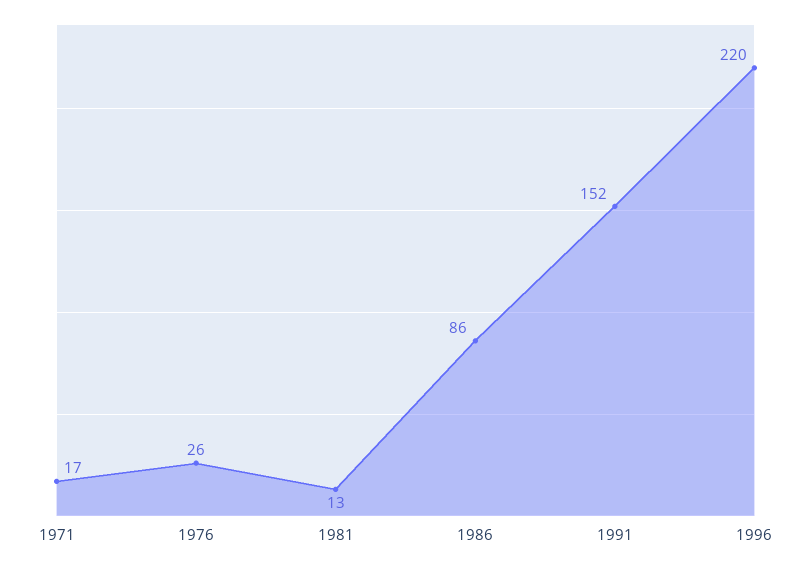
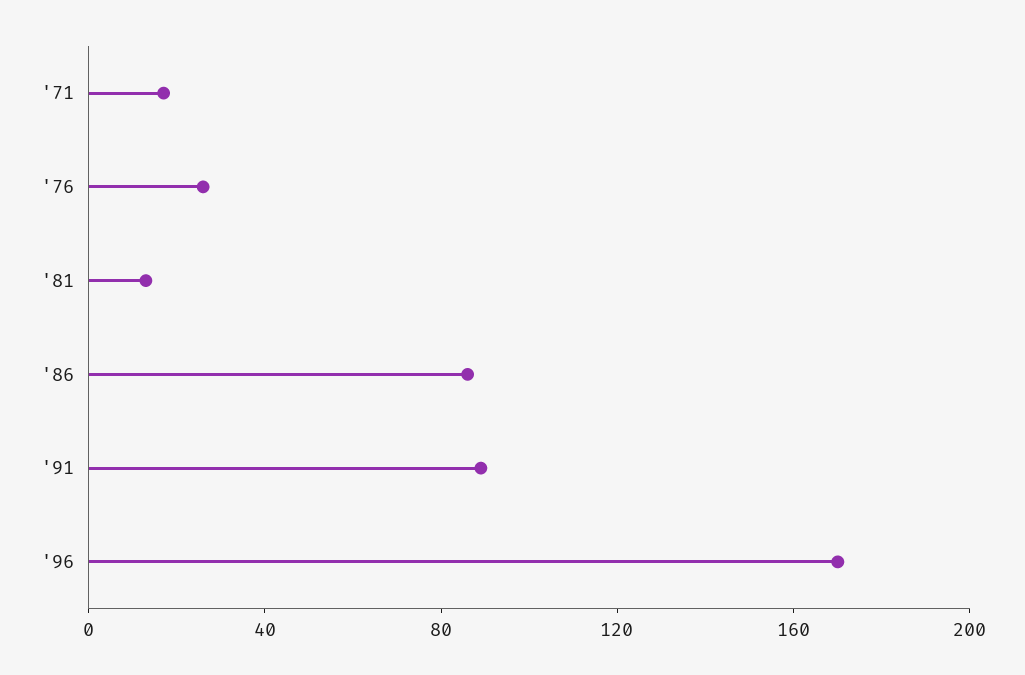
  {
    "1971": 17,
    "1976": 26,
    "1981": 13,
    "1986": 86,
-   "1991": 152,
+   "1991": 90,
-   "1996": 220
+   "1996": 170
  }

